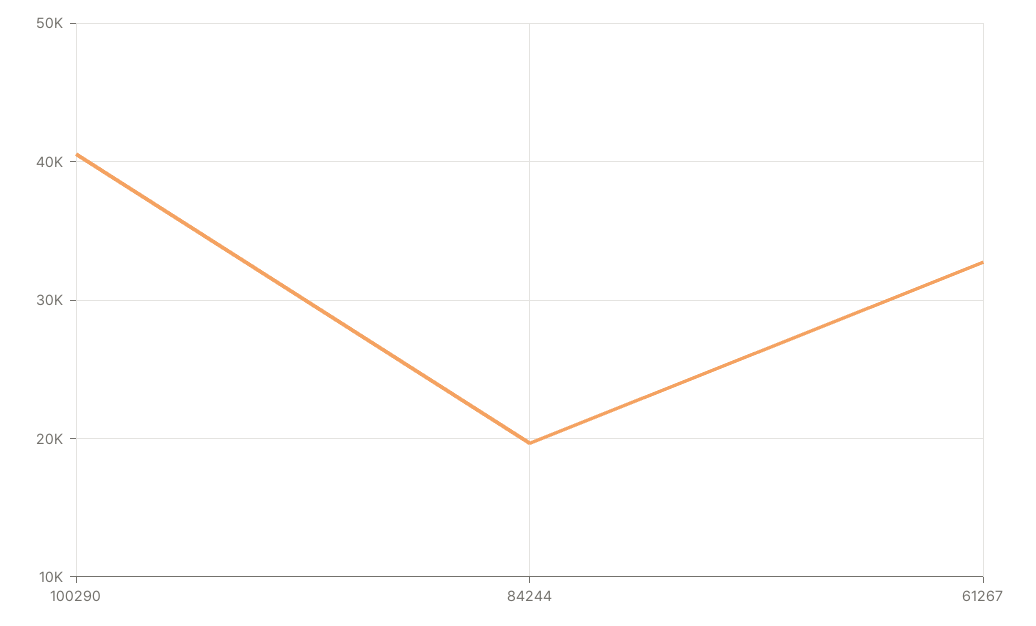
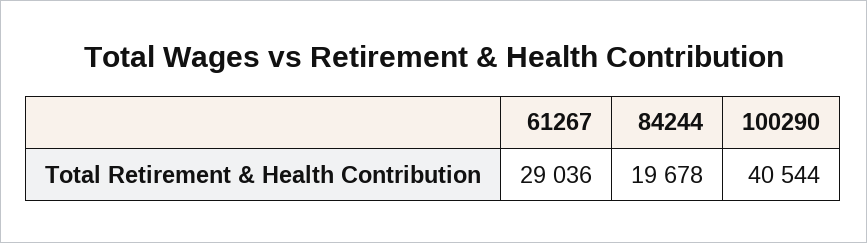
  {
    "100290": 40544,
    "84244": 19678,
-   "61267": 33000
+   "61267": 29036
  }

